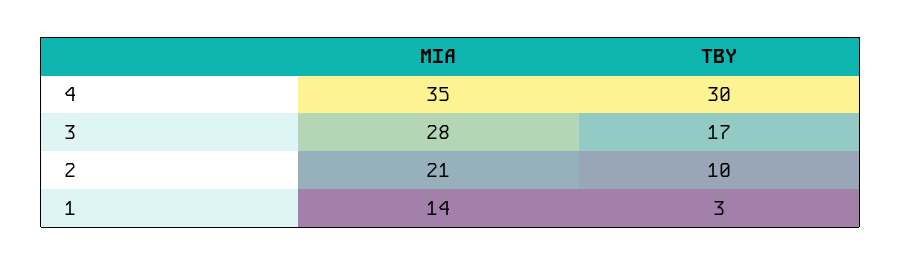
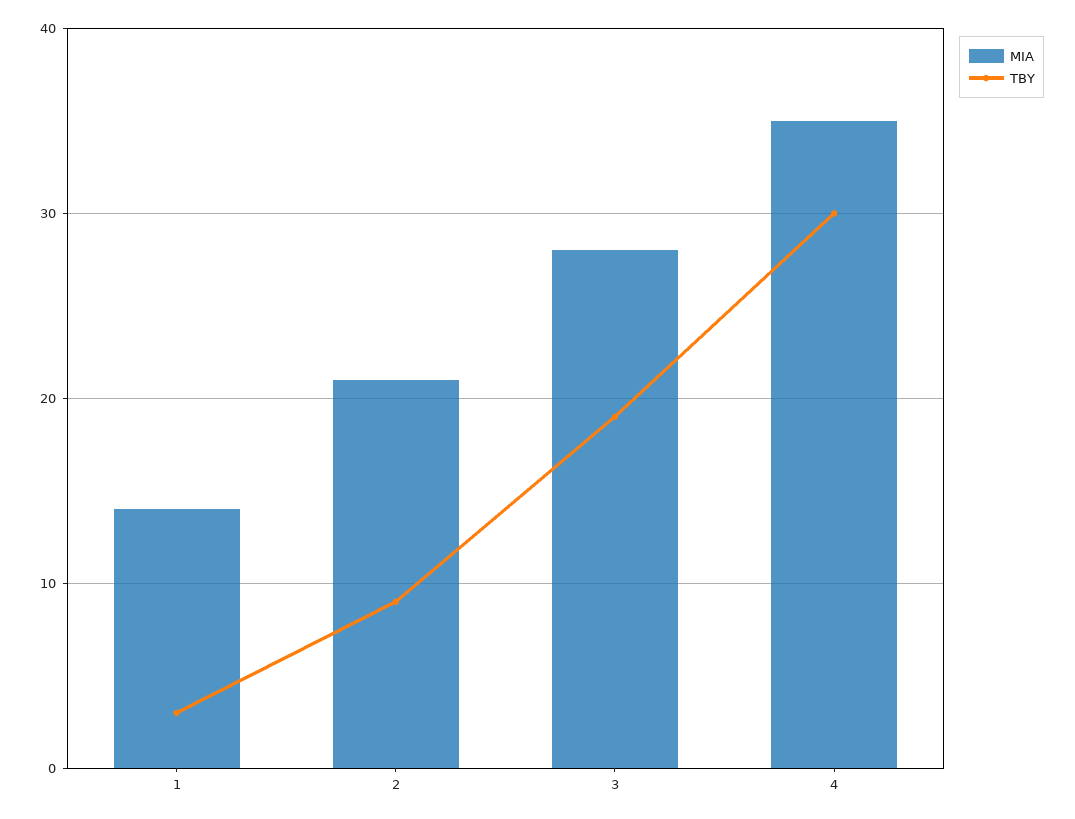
  {
    "MIA": {
      "4": 35,
      "3": 28,
      "2": 21,
      "1": 14
    },
    "TBY": {
      "4": 30,
-     "3": 17,
+     "3": 19,
-     "2": 10,
+     "2": 9,
      "1": 3
    }
  }

